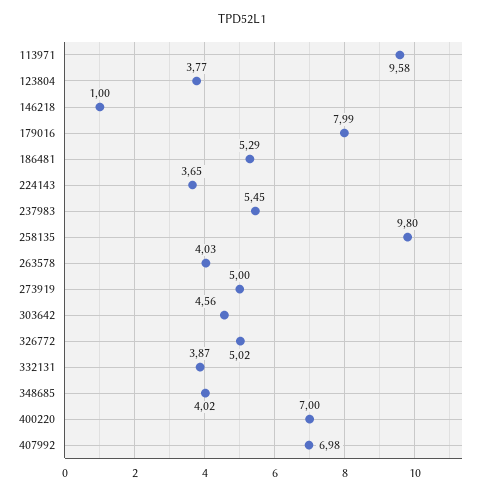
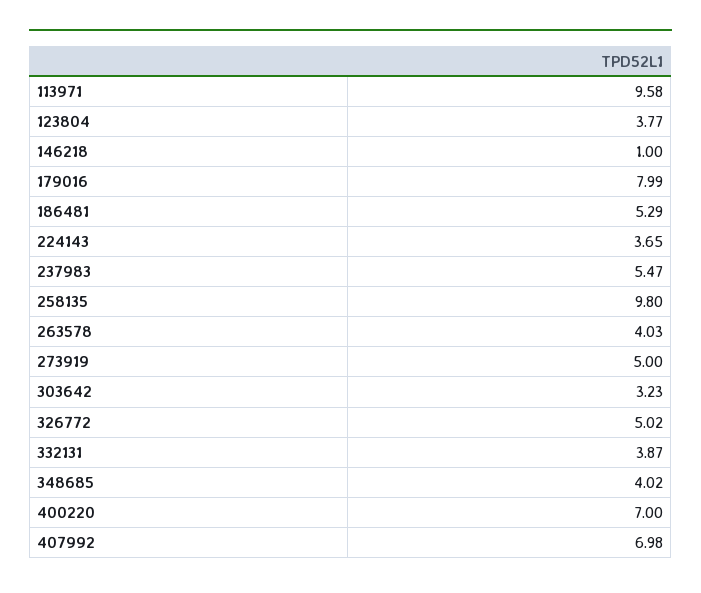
  {
    "113971": 9.58,
    "123804": 3.77,
    "146218": 1,
    "179016": 7.99,
    "186481": 5.29,
    "224143": 3.65,
-   "237983": 5.45,
+   "237983": 5.47,
    "258135": 9.8,
    "263578": 4.03,
    "273919": 5,
-   "303642": 4.56,
+   "303642": 3.23,
    "326772": 5.02,
    "332131": 3.87,
    "348685": 4.02,
    "400220": 7,
    "407992": 6.98
  }

